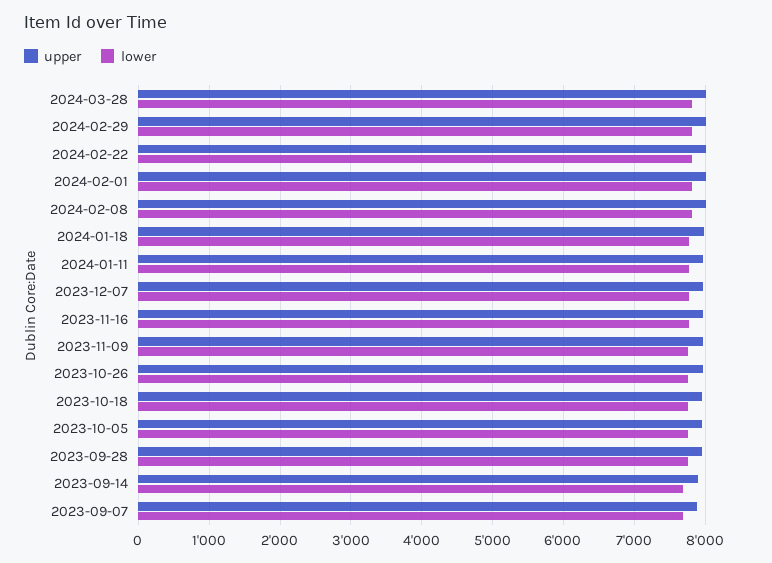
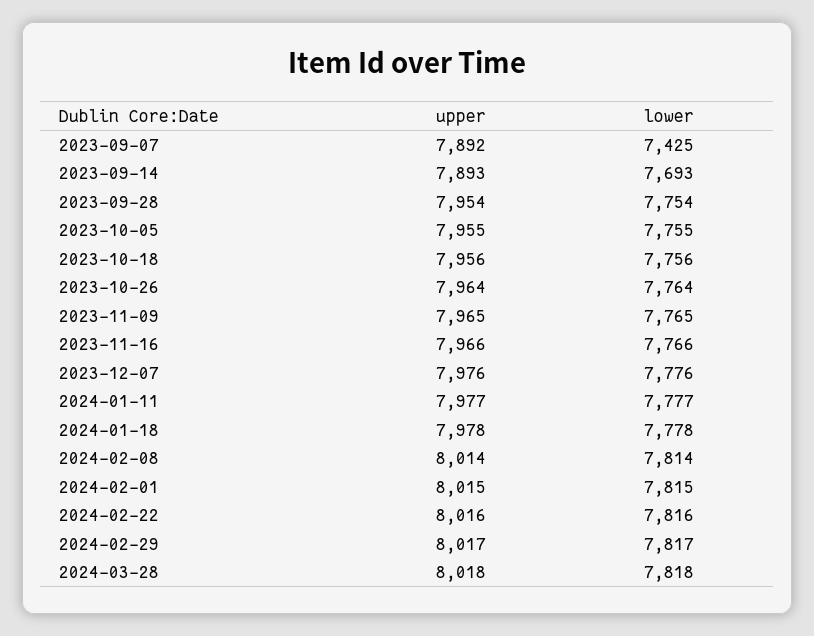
  {
    "upper": {
      "2024-03-28": 8018,
      "2024-02-29": 8017,
      "2024-02-22": 8016,
      "2024-02-01": 8015,
      "2024-02-08": 8014,
      "2024-01-18": 7978,
      "2024-01-11": 7977,
      "2023-12-07": 7976,
      "2023-11-16": 7966,
      "2023-11-09": 7965,
      "2023-10-26": 7964,
      "2023-10-18": 7956,
      "2023-10-05": 7955,
      "2023-09-28": 7954,
      "2023-09-14": 7893,
      "2023-09-07": 7892
    },
    "lower": {
      "2024-03-28": 7818,
      "2024-02-29": 7817,
      "2024-02-22": 7816,
      "2024-02-01": 7815,
      "2024-02-08": 7814,
      "2024-01-18": 7778,
      "2024-01-11": 7777,
      "2023-12-07": 7776,
      "2023-11-16": 7766,
      "2023-11-09": 7765,
      "2023-10-26": 7764,
      "2023-10-18": 7756,
      "2023-10-05": 7755,
      "2023-09-28": 7754,
      "2023-09-14": 7693,
-     "2023-09-07": 7700
+     "2023-09-07": 7425
    }
  }

